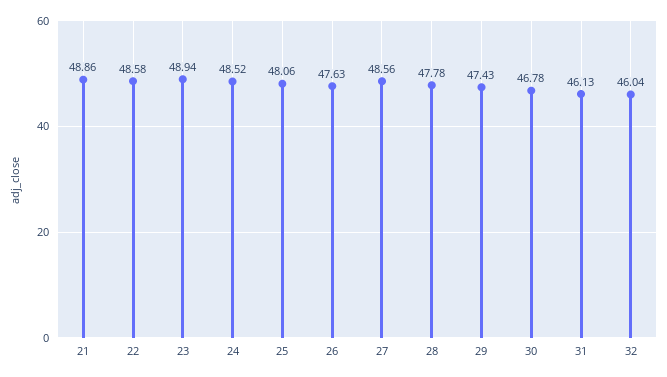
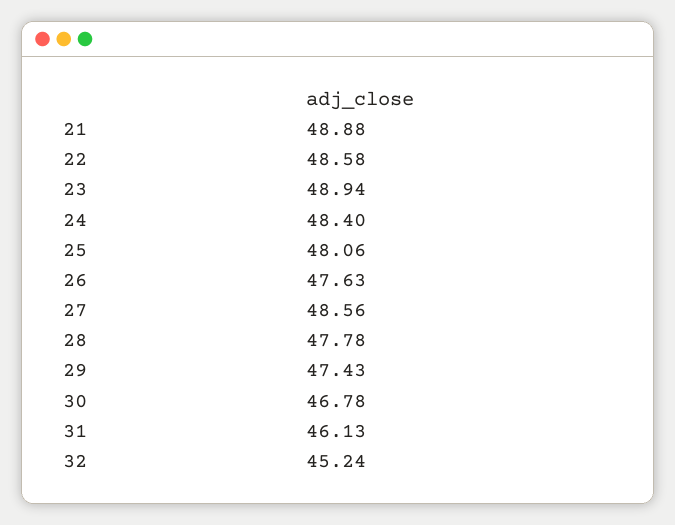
  {
-   "21": 48.86,
+   "21": 48.88,
    "22": 48.58,
    "23": 48.94,
-   "24": 48.52,
+   "24": 48.4,
    "25": 48.06,
    "26": 47.63,
    "27": 48.56,
    "28": 47.78,
    "29": 47.43,
    "30": 46.78,
    "31": 46.13,
-   "32": 46.04
+   "32": 45.24
  }

